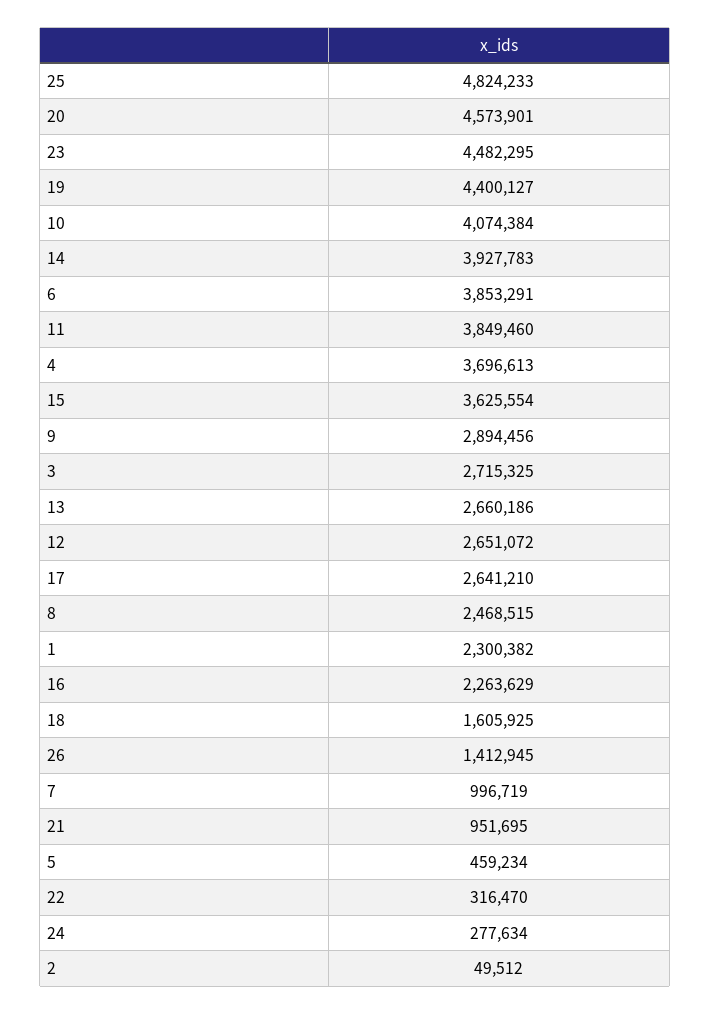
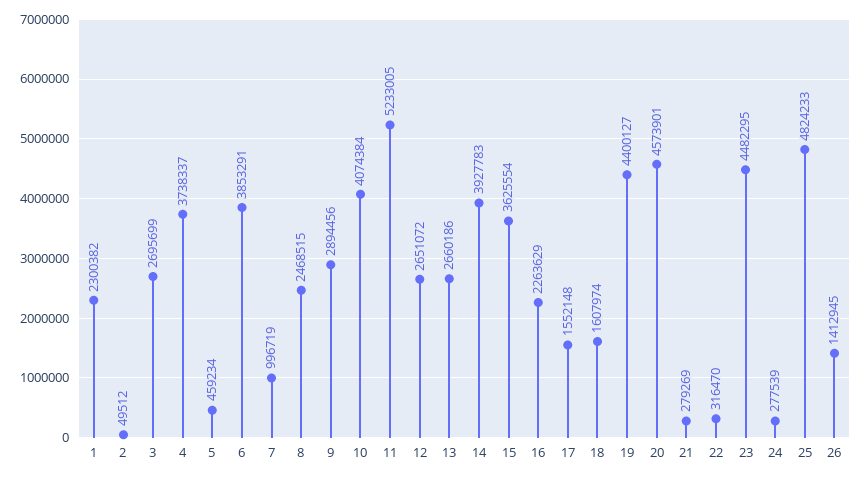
  {
    "25": 4824233,
    "20": 4573901,
    "23": 4482295,
    "19": 4400127,
    "10": 4074384,
    "14": 3927783,
    "6": 3853291,
-   "11": 3849460,
+   "11": 5233005,
-   "4": 3696613,
+   "4": 3738337,
    "15": 3625554,
    "9": 2894456,
-   "3": 2715325,
+   "3": 2695699,
    "13": 2660186,
    "12": 2651072,
-   "17": 2641210,
+   "17": 1552148,
    "8": 2468515,
    "1": 2300382,
    "16": 2263629,
-   "18": 1605925,
+   "18": 1607974,
    "26": 1412945,
    "7": 996719,
-   "21": 951695,
+   "21": 279269,
    "5": 459234,
    "22": 316470,
-   "24": 277634,
+   "24": 277539,
    "2": 49512
  }

